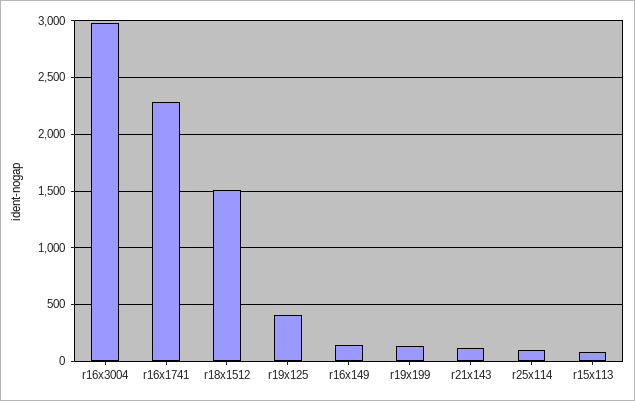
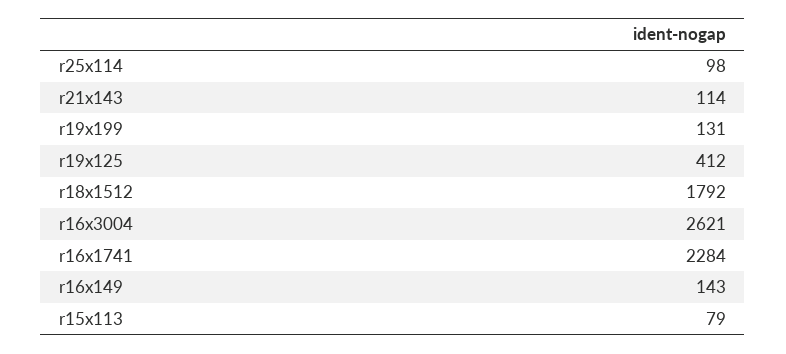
  {
-   "r16x3004": 3000,
+   "r16x3004": 2621,
    "r16x1741": 2284,
-   "r18x1512": 1500,
+   "r18x1512": 1792,
    "r19x125": 412,
    "r16x149": 143,
    "r19x199": 131,
    "r21x143": 114,
    "r25x114": 98,
    "r15x113": 79
  }

